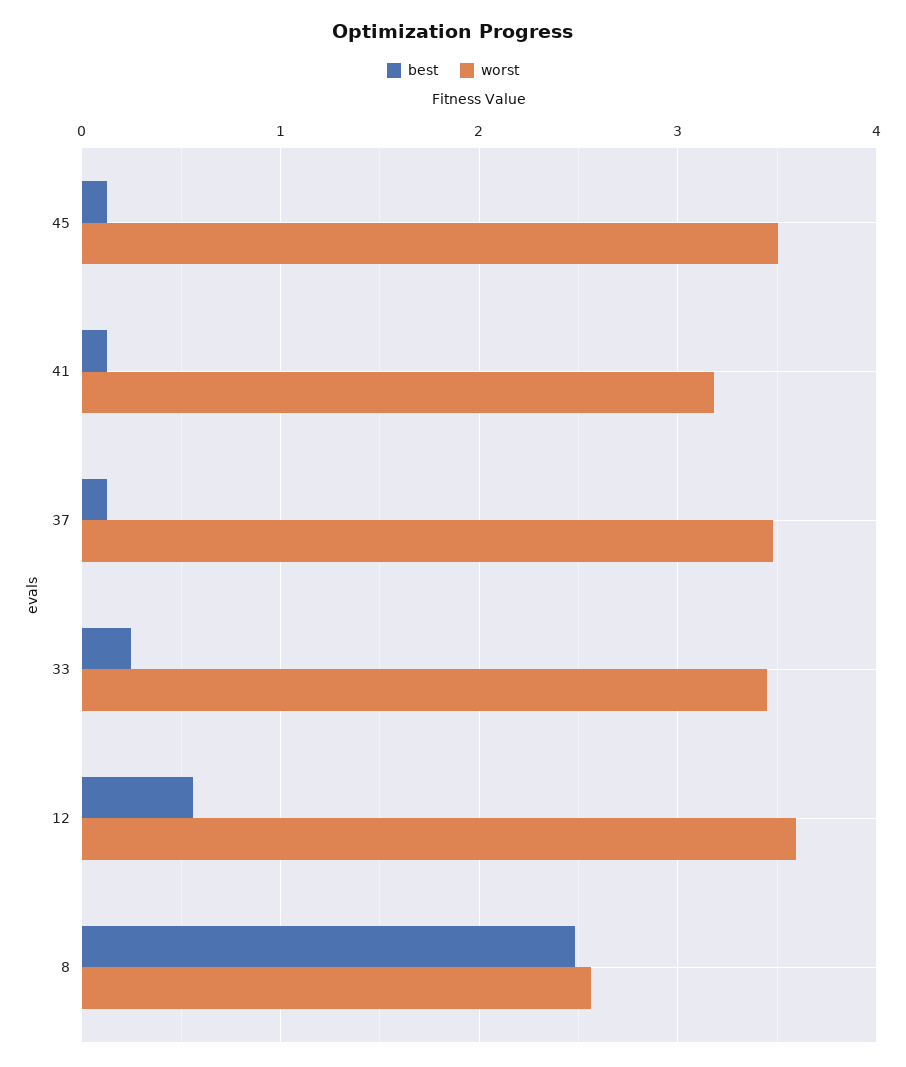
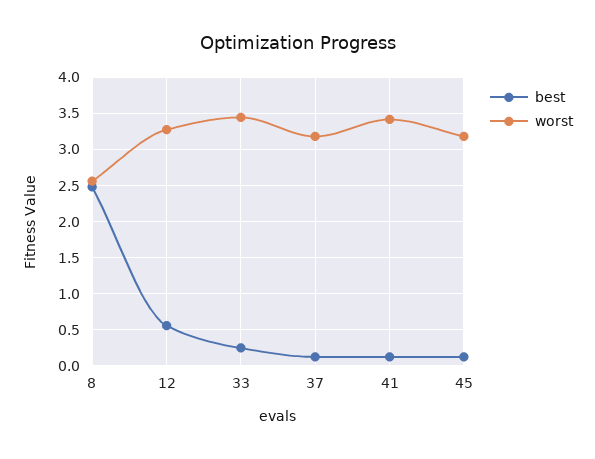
  {
    "best": {
      "45": 0.1,
      "41": 0.1,
      "37": 0.1,
      "33": 0.2,
      "12": 0.6,
      "8": 2.5
    },
    "worst": {
-     "45": 3.5,
+     "45": 3.2,
-     "41": 3.2,
+     "41": 3.4,
-     "37": 3.5,
+     "37": 3.2,
      "33": 3.4,
-     "12": 3.6,
+     "12": 3.3,
      "8": 2.6
    }
  }

